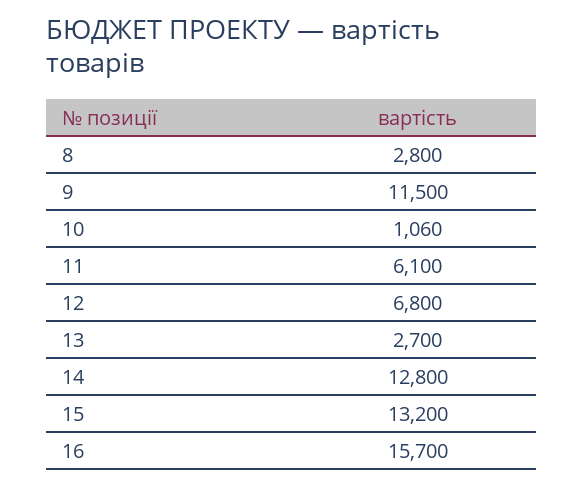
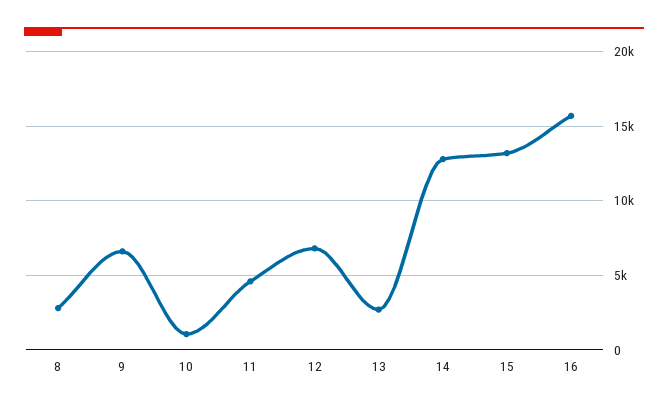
  {
    "8": 2800,
-   "9": 11500,
+   "9": 6500,
    "10": 1060,
-   "11": 6100,
+   "11": 4500,
    "12": 6800,
    "13": 2700,
    "14": 12800,
    "15": 13200,
    "16": 15700
  }

